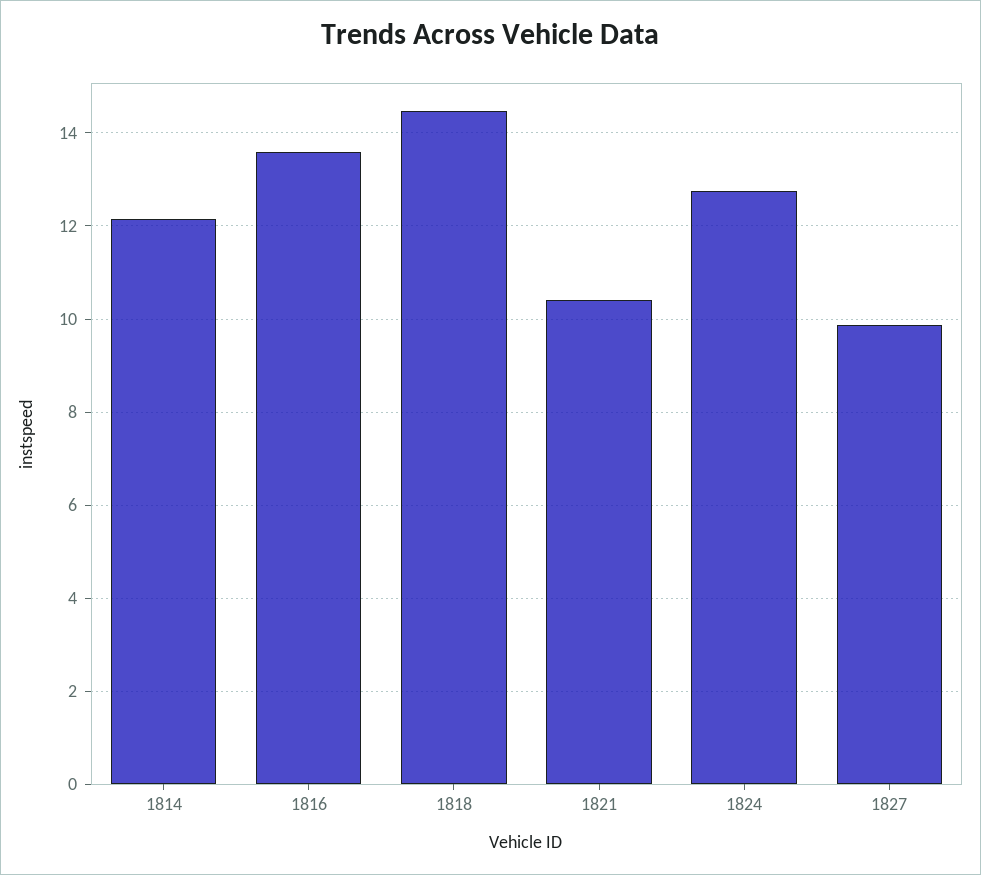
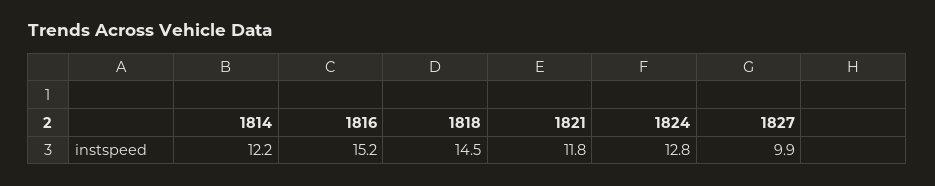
  {
    "1814": 12.2,
-   "1816": 13.6,
+   "1816": 15.2,
    "1818": 14.5,
-   "1821": 10.4,
+   "1821": 11.8,
    "1824": 12.8,
    "1827": 9.9
  }

